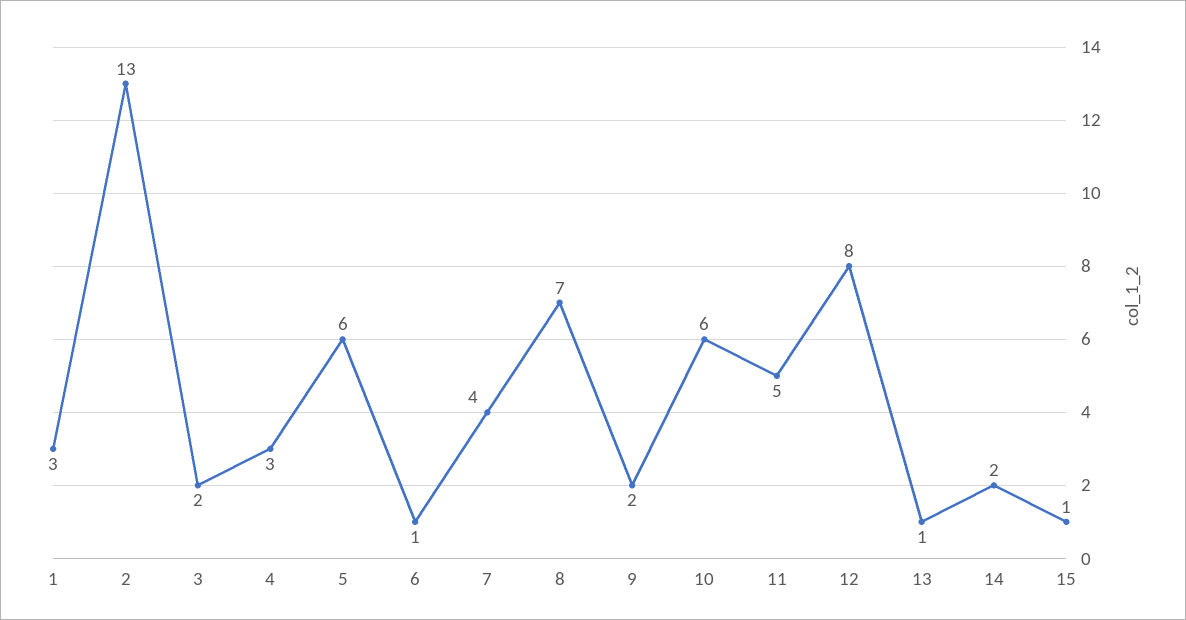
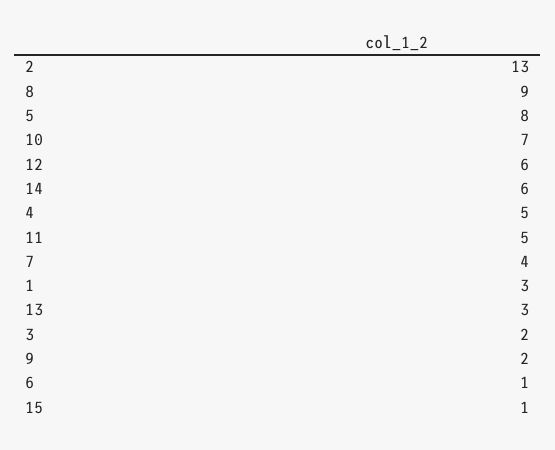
  {
    "1": 3,
    "2": 13,
    "3": 2,
-   "4": 3,
+   "4": 5,
-   "5": 6,
+   "5": 8,
    "6": 1,
    "7": 4,
-   "8": 7,
+   "8": 9,
    "9": 2,
-   "10": 6,
+   "10": 7,
    "11": 5,
-   "12": 8,
+   "12": 6,
-   "13": 1,
+   "13": 3,
-   "14": 2,
+   "14": 6,
    "15": 1
  }

